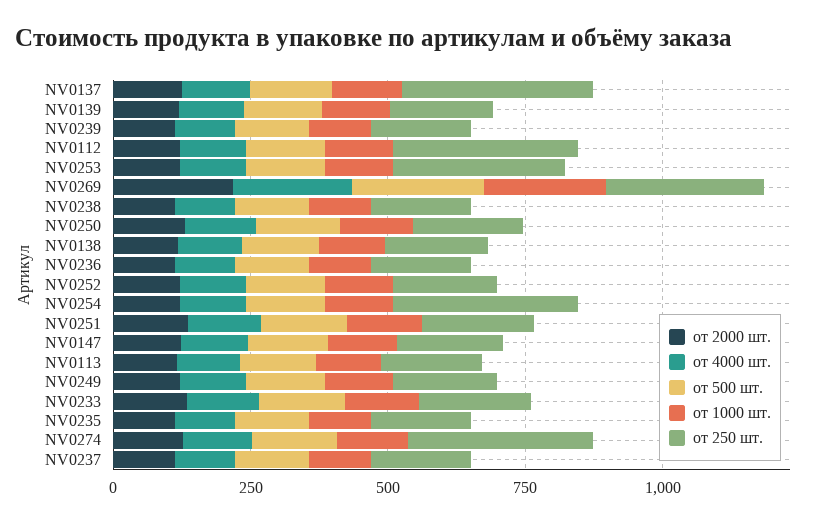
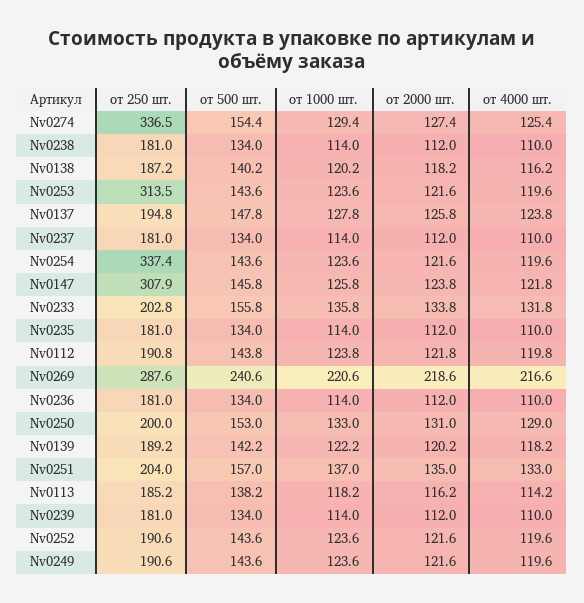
  {
    "от 2000 шт.": {
      "NV0137": 125.8,
      "NV0139": 120.2,
      "NV0239": 112,
      "NV0112": 121.8,
      "NV0253": 121.6,
      "NV0269": 218.6,
      "NV0238": 112,
      "NV0250": 131,
      "NV0138": 118.2,
      "NV0236": 112,
      "NV0252": 121.6,
      "NV0254": 121.6,
      "NV0251": 135,
      "NV0147": 123.8,
      "NV0113": 116.2,
      "NV0249": 121.6,
      "NV0233": 133.8,
      "NV0235": 112,
      "NV0274": 127.4,
      "NV0237": 112
    },
    "от 4000 шт.": {
      "NV0137": 123.8,
      "NV0139": 118.2,
      "NV0239": 110,
      "NV0112": 119.8,
      "NV0253": 119.6,
      "NV0269": 216.6,
      "NV0238": 110,
      "NV0250": 129,
      "NV0138": 116.2,
      "NV0236": 110,
      "NV0252": 119.6,
      "NV0254": 119.6,
      "NV0251": 133,
      "NV0147": 121.8,
      "NV0113": 114.2,
      "NV0249": 119.6,
      "NV0233": 131.8,
      "NV0235": 110,
      "NV0274": 125.4,
      "NV0237": 110
    },
    "от 500 шт.": {
      "NV0137": 147.8,
      "NV0139": 142.2,
      "NV0239": 134,
      "NV0112": 143.8,
      "NV0253": 143.6,
      "NV0269": 240.6,
      "NV0238": 134,
      "NV0250": 153,
      "NV0138": 140.2,
      "NV0236": 134,
      "NV0252": 143.6,
      "NV0254": 143.6,
      "NV0251": 157,
      "NV0147": 145.8,
      "NV0113": 138.2,
      "NV0249": 143.6,
      "NV0233": 155.8,
      "NV0235": 134,
      "NV0274": 154.4,
      "NV0237": 134
    },
    "от 1000 шт.": {
      "NV0137": 127.8,
      "NV0139": 122.2,
      "NV0239": 114,
      "NV0112": 123.8,
      "NV0253": 123.6,
      "NV0269": 220.6,
      "NV0238": 114,
      "NV0250": 133,
      "NV0138": 120.2,
      "NV0236": 114,
      "NV0252": 123.6,
      "NV0254": 123.6,
      "NV0251": 137,
      "NV0147": 125.8,
      "NV0113": 118.2,
      "NV0249": 123.6,
      "NV0233": 135.8,
      "NV0235": 114,
      "NV0274": 129.4,
      "NV0237": 114
    },
    "от 250 шт.": {
-     "NV0137": 350,
+     "NV0137": 194.8,
      "NV0139": 189.2,
      "NV0239": 181,
-     "NV0112": 350,
+     "NV0112": 190.8,
      "NV0253": 313.5,
      "NV0269": 287.6,
      "NV0238": 181,
      "NV0250": 200,
      "NV0138": 187.2,
      "NV0236": 181,
      "NV0252": 190.6,
      "NV0254": 337.4,
      "NV0251": 204,
-     "NV0147": 200,
+     "NV0147": 307.9,
      "NV0113": 185.2,
      "NV0249": 190.6,
      "NV0233": 202.8,
      "NV0235": 181,
      "NV0274": 336.5,
      "NV0237": 181
    }
  }

